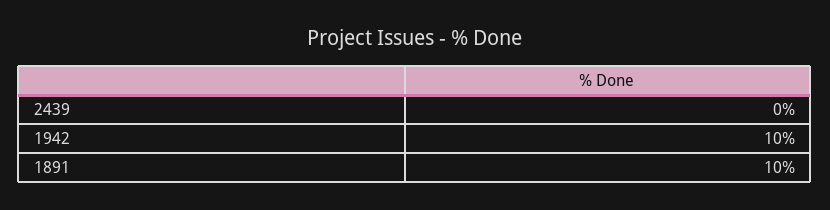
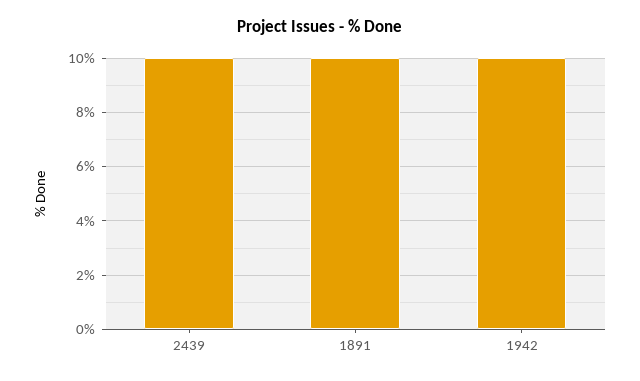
  {
-   "2439": 0,
+   "2439": 10,
    "1942": 10,
    "1891": 10
  }

